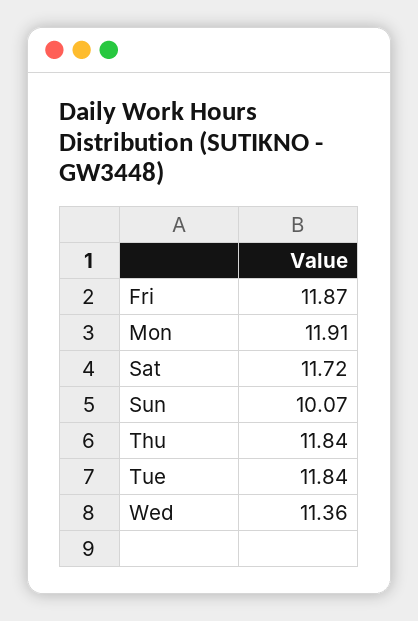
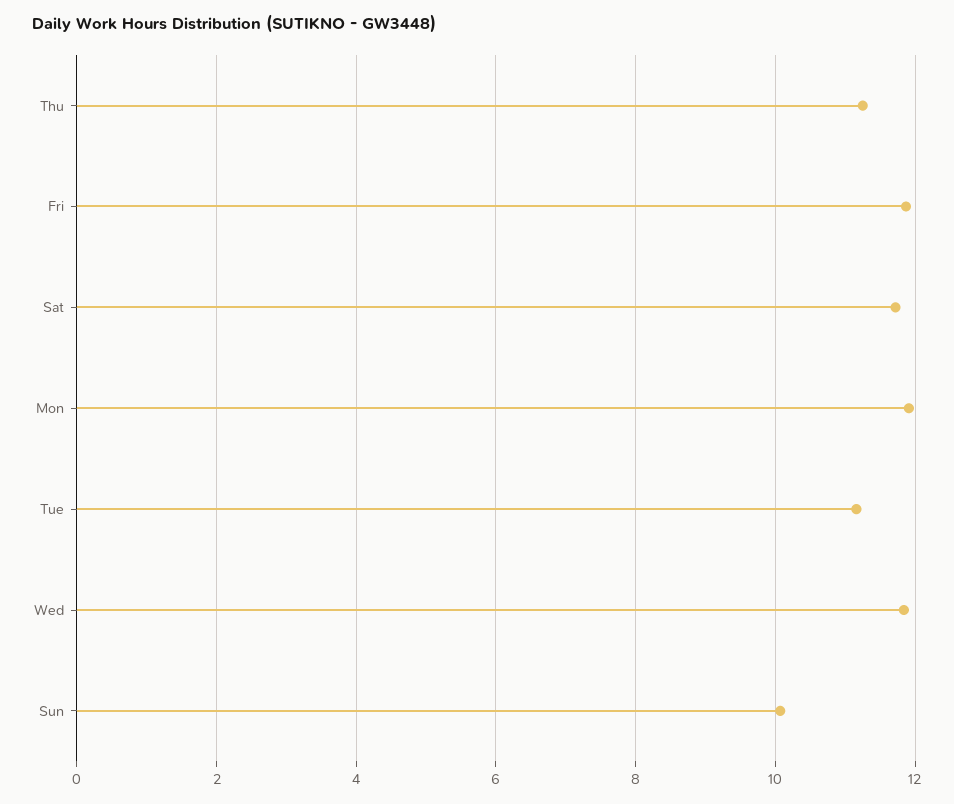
  {
    "Fri": 11.87,
    "Mon": 11.91,
    "Sat": 11.72,
    "Sun": 10.07,
-   "Thu": 11.84,
+   "Thu": 11.2,
-   "Tue": 11.84,
+   "Tue": 11.2,
-   "Wed": 11.36
+   "Wed": 11.8
  }

